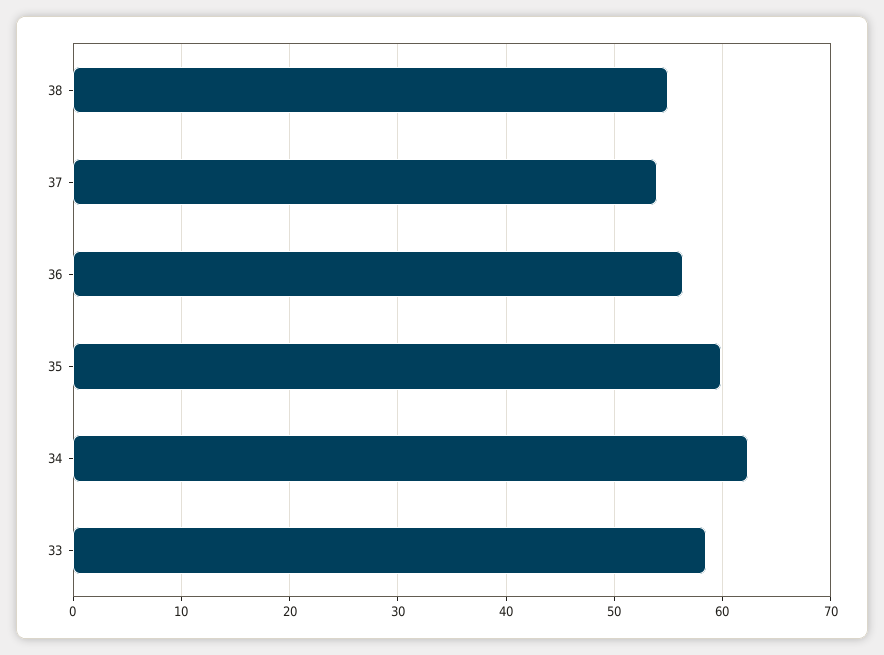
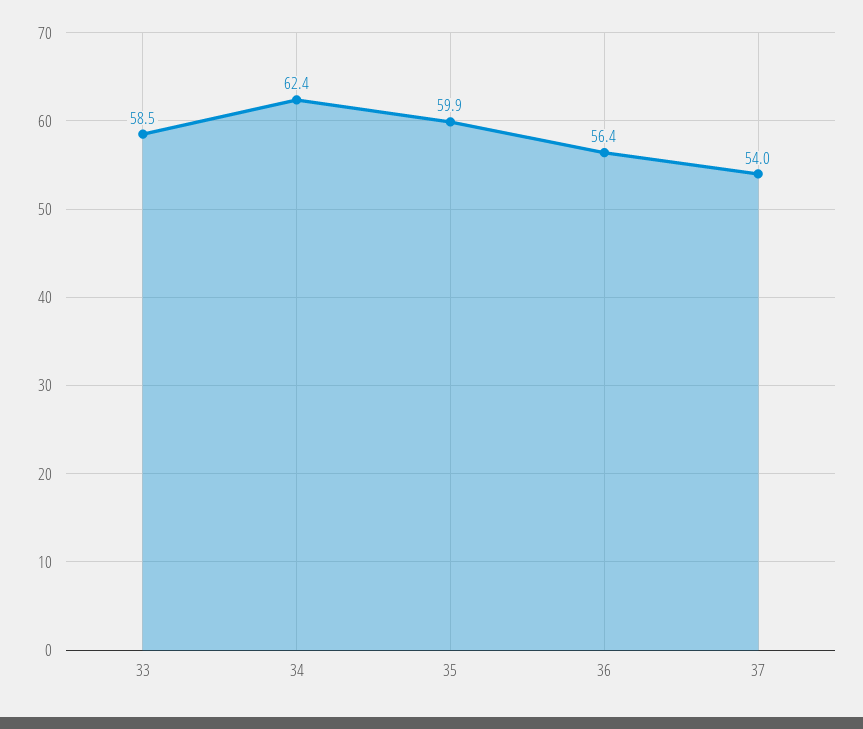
  {
-   "38": 55,
    "37": 54,
    "36": 56.4,
    "35": 59.9,
    "34": 62.4,
    "33": 58.5
  }

